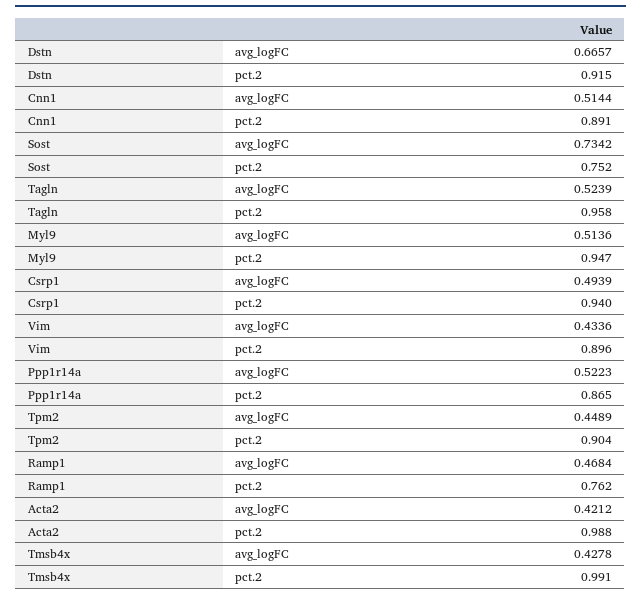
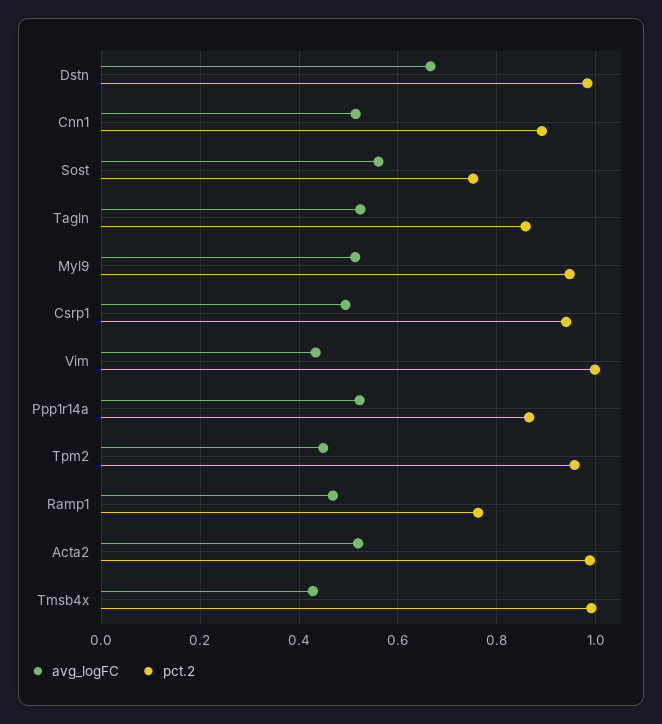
  {
    "avg_logFC": {
      "Dstn": 0.6657,
      "Cnn1": 0.5144,
-     "Sost": 0.7342,
+     "Sost": 0.56,
      "Tagln": 0.5239,
      "Myl9": 0.5136,
      "Csrp1": 0.4939,
      "Vim": 0.4336,
      "Ppp1r14a": 0.5223,
      "Tpm2": 0.4489,
      "Ramp1": 0.4684,
-     "Acta2": 0.4212,
+     "Acta2": 0.52,
      "Tmsb4x": 0.4278
    },
    "pct.2": {
-     "Dstn": 0.915,
+     "Dstn": 0.98,
      "Cnn1": 0.891,
      "Sost": 0.752,
-     "Tagln": 0.958,
+     "Tagln": 0.86,
      "Myl9": 0.947,
      "Csrp1": 0.94,
-     "Vim": 0.896,
+     "Vim": 1,
      "Ppp1r14a": 0.865,
-     "Tpm2": 0.904,
+     "Tpm2": 0.96,
      "Ramp1": 0.762,
      "Acta2": 0.988,
      "Tmsb4x": 0.991
    }
  }

